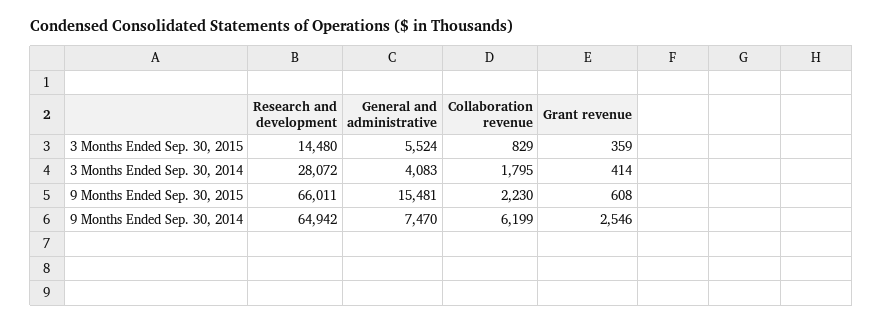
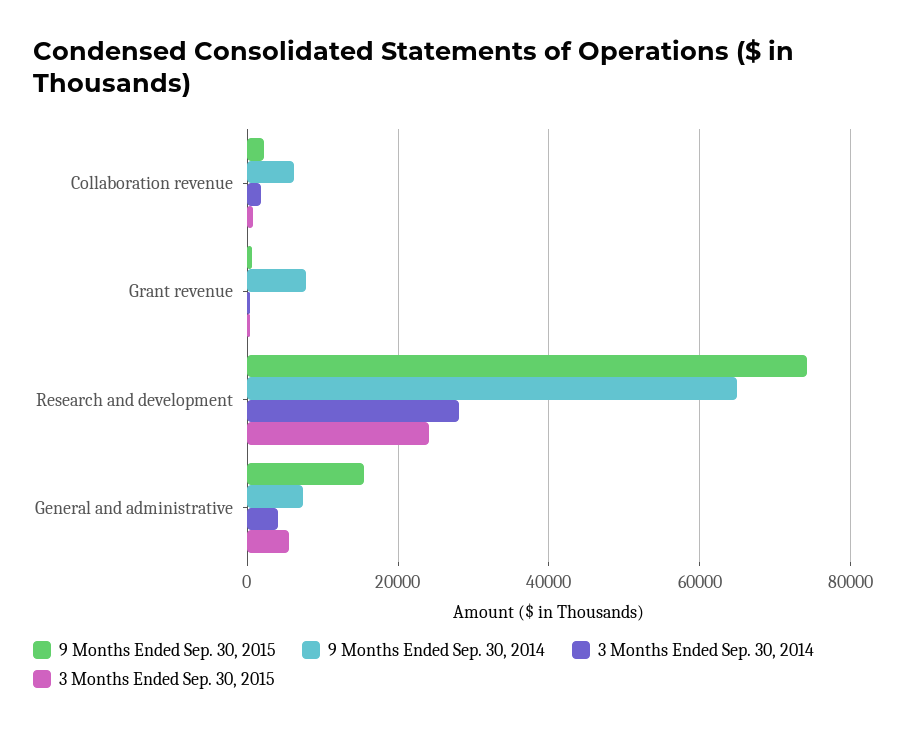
  {
    "3 Months Ended Sep. 30, 2015": {
-     "Research and development": 14480,
+     "Research and development": 24000,
      "General and administrative": 5524,
      "Collaboration revenue": 829,
      "Grant revenue": 359
    },
    "3 Months Ended Sep. 30, 2014": {
      "Research and development": 28072,
      "General and administrative": 4083,
      "Collaboration revenue": 1795,
      "Grant revenue": 414
    },
    "9 Months Ended Sep. 30, 2015": {
-     "Research and development": 66011,
+     "Research and development": 74000,
      "General and administrative": 15481,
      "Collaboration revenue": 2230,
      "Grant revenue": 608
    },
    "9 Months Ended Sep. 30, 2014": {
      "Research and development": 64942,
      "General and administrative": 7470,
      "Collaboration revenue": 6199,
-     "Grant revenue": 2546
+     "Grant revenue": 8000
    }
  }

